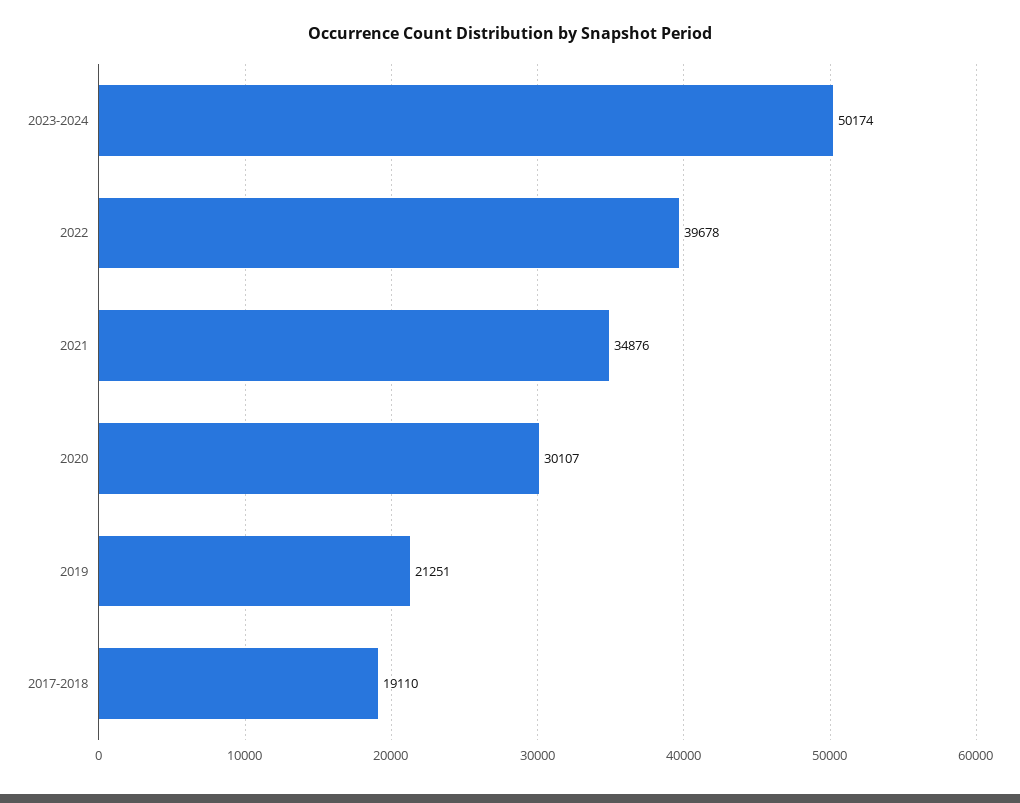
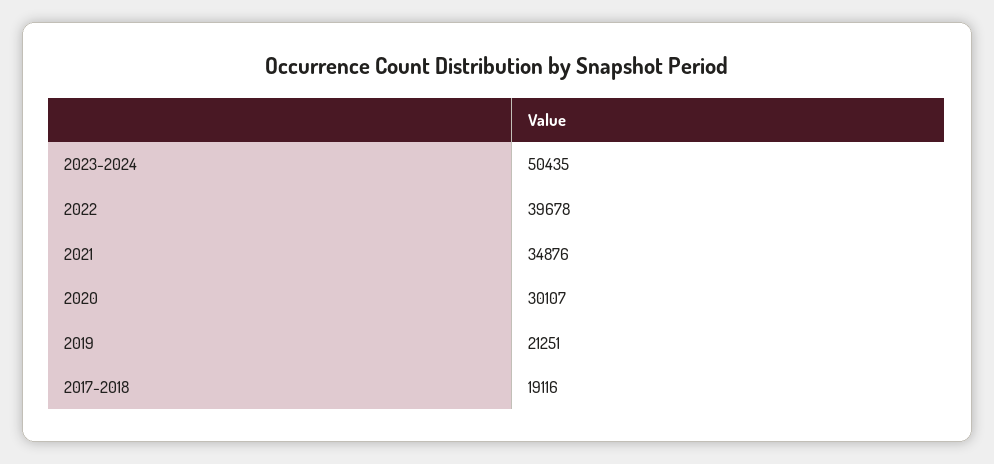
  {
-   "2023-2024": 50174,
+   "2023-2024": 50435,
    "2022": 39678,
    "2021": 34876,
    "2020": 30107,
    "2019": 21251,
-   "2017-2018": 19110
+   "2017-2018": 19116
  }

